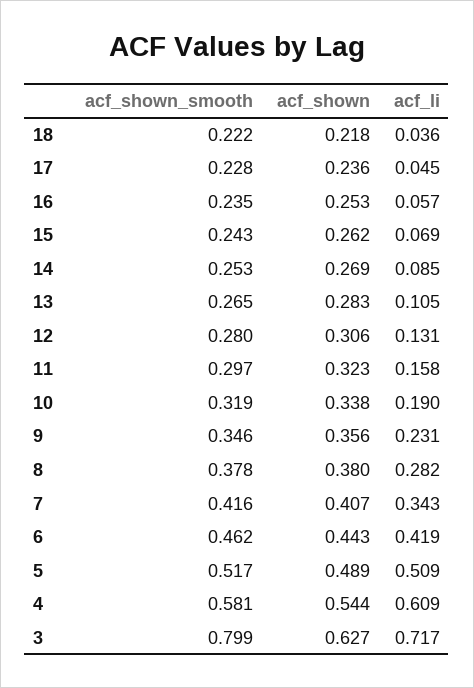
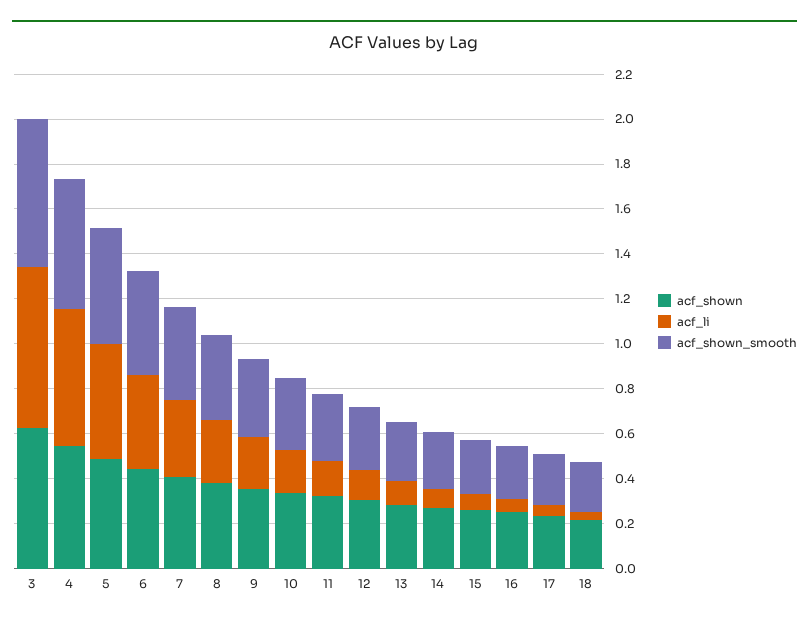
  {
    "acf_shown_smooth": {
      "18": 0.222,
      "17": 0.228,
      "16": 0.235,
      "15": 0.243,
      "14": 0.253,
      "13": 0.265,
      "12": 0.28,
      "11": 0.297,
      "10": 0.319,
      "9": 0.346,
      "8": 0.378,
      "7": 0.416,
      "6": 0.462,
      "5": 0.517,
      "4": 0.581,
-     "3": 0.799
+     "3": 0.65
    },
    "acf_shown": {
      "18": 0.218,
      "17": 0.236,
      "16": 0.253,
      "15": 0.262,
      "14": 0.269,
      "13": 0.283,
      "12": 0.306,
      "11": 0.323,
      "10": 0.338,
      "9": 0.356,
      "8": 0.38,
      "7": 0.407,
      "6": 0.443,
      "5": 0.489,
      "4": 0.544,
      "3": 0.627
    },
    "acf_li": {
      "18": 0.036,
      "17": 0.045,
      "16": 0.057,
      "15": 0.069,
      "14": 0.085,
      "13": 0.105,
      "12": 0.131,
      "11": 0.158,
      "10": 0.19,
      "9": 0.231,
      "8": 0.282,
      "7": 0.343,
      "6": 0.419,
      "5": 0.509,
      "4": 0.609,
      "3": 0.717
    }
  }

